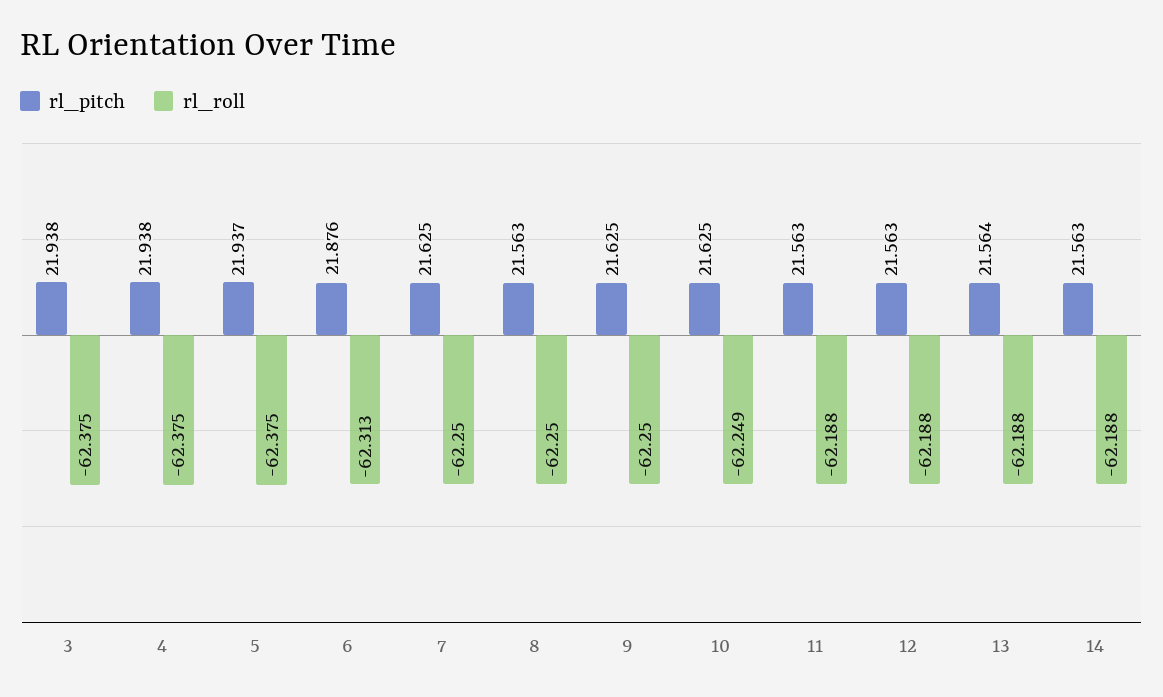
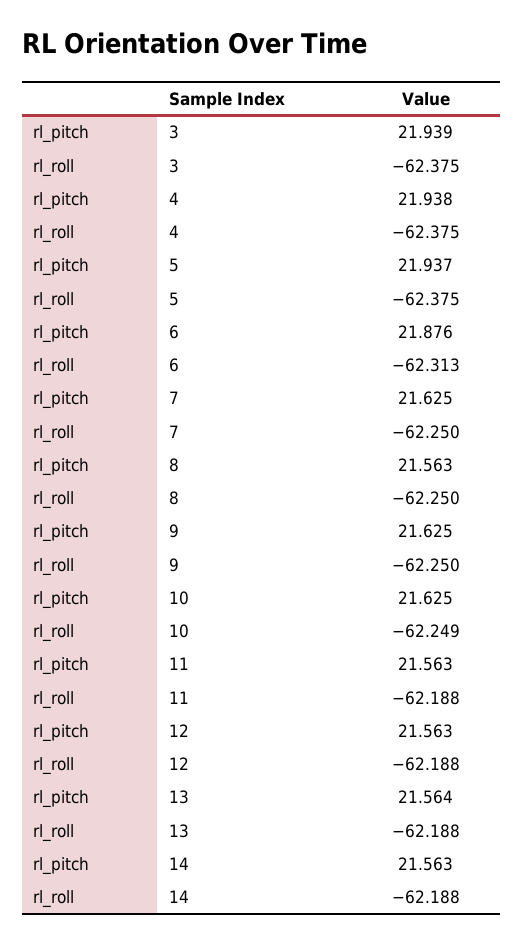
  {
    "rl_pitch": {
-     "3": 21.938,
+     "3": 21.939,
      "4": 21.938,
      "5": 21.937,
      "6": 21.876,
      "7": 21.625,
      "8": 21.563,
      "9": 21.625,
      "10": 21.625,
      "11": 21.563,
      "12": 21.563,
      "13": 21.564,
      "14": 21.563
    },
    "rl_roll": {
      "3": -62.375,
      "4": -62.375,
      "5": -62.375,
      "6": -62.313,
      "7": -62.25,
      "8": -62.25,
      "9": -62.25,
      "10": -62.249,
      "11": -62.188,
      "12": -62.188,
      "13": -62.188,
      "14": -62.188
    }
  }

